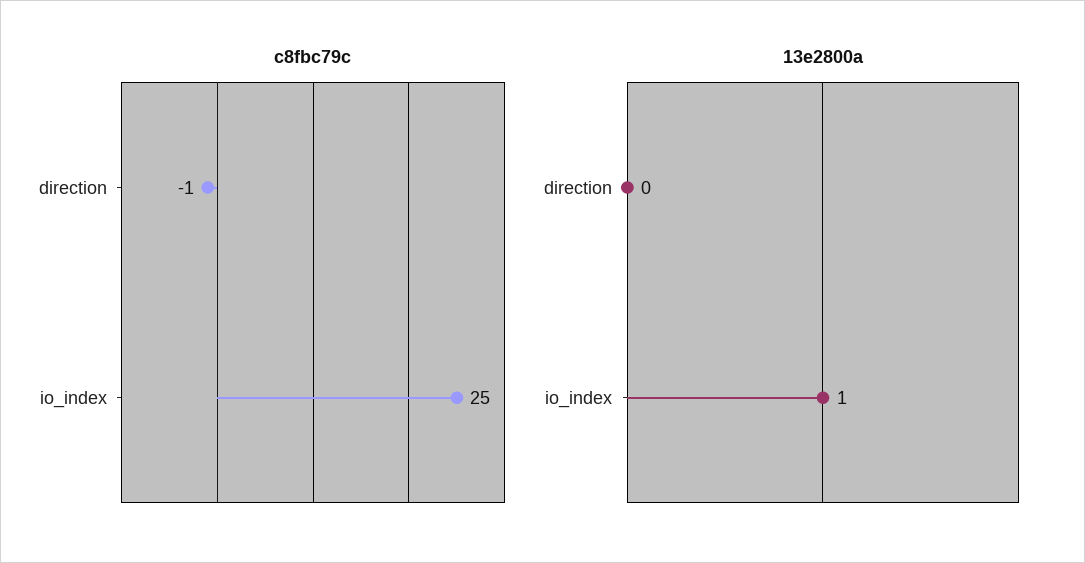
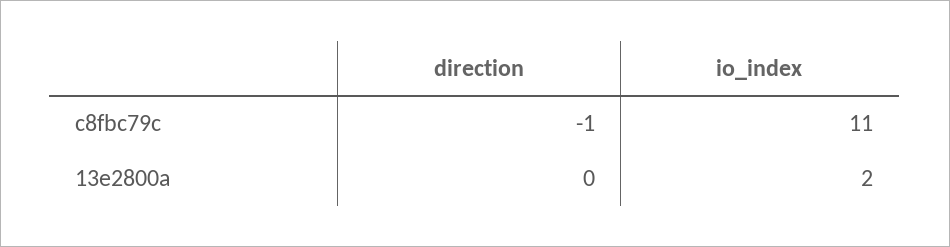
  {
    "c8fbc79c": {
      "direction": -1,
-     "io_index": 25
+     "io_index": 11
    },
    "13e2800a": {
      "direction": 0,
-     "io_index": 1
+     "io_index": 2
    }
  }

